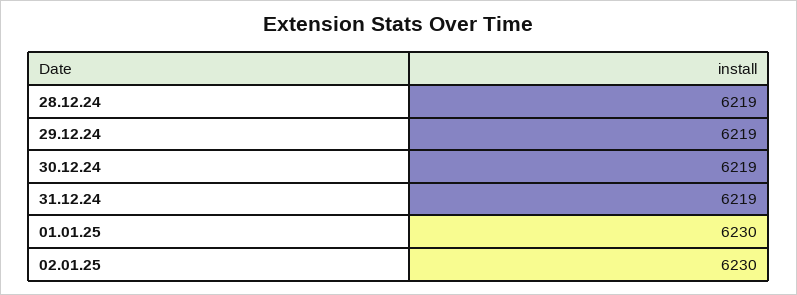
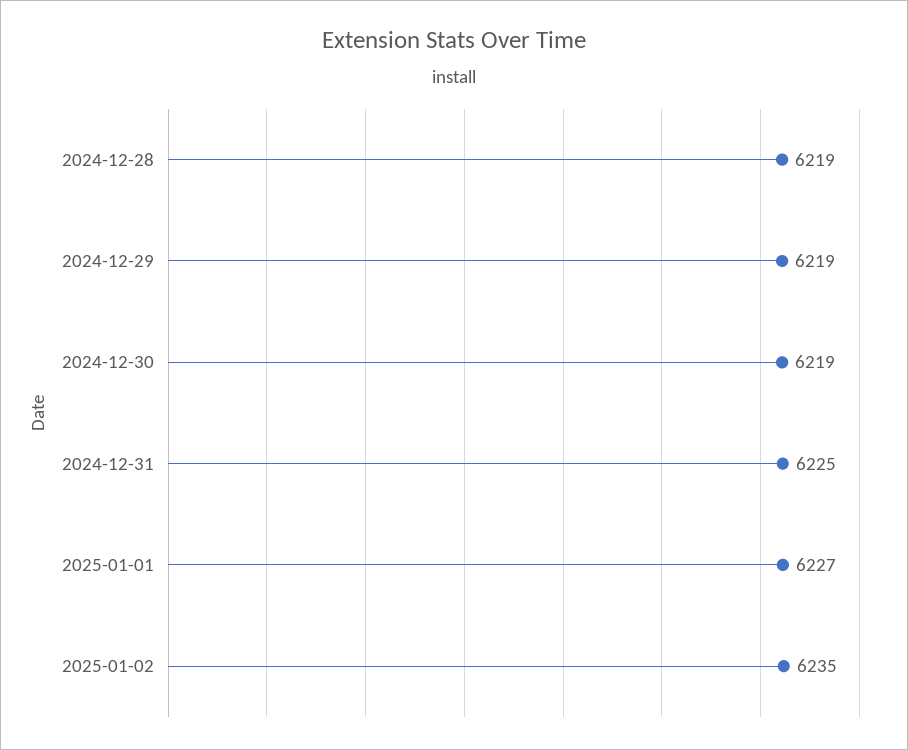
  {
    "28.12.24": 6219,
    "29.12.24": 6219,
    "30.12.24": 6219,
-   "31.12.24": 6219,
+   "31.12.24": 6225,
-   "01.01.25": 6230,
+   "01.01.25": 6227,
-   "02.01.25": 6230
+   "02.01.25": 6235
  }

